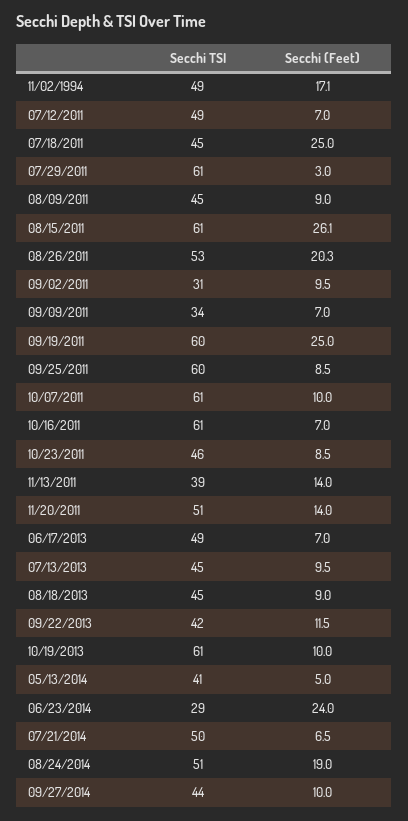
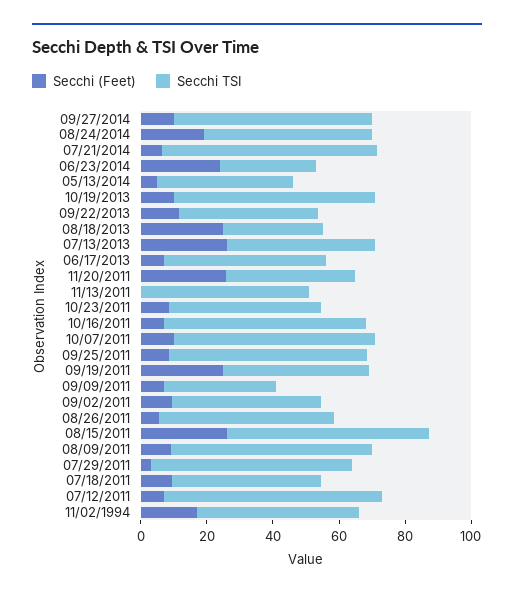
  {
    "Secchi TSI": {
      "11/02/1994": 49,
-     "07/12/2011": 49,
+     "07/12/2011": 65,
      "07/18/2011": 45,
      "07/29/2011": 61,
-     "08/09/2011": 45,
+     "08/09/2011": 60,
      "08/15/2011": 61,
      "08/26/2011": 53,
-     "09/02/2011": 31,
+     "09/02/2011": 45,
      "09/09/2011": 34,
-     "09/19/2011": 60,
+     "09/19/2011": 45,
      "09/25/2011": 60,
      "10/07/2011": 61,
      "10/16/2011": 61,
      "10/23/2011": 46,
-     "11/13/2011": 39,
+     "11/13/2011": 50,
-     "11/20/2011": 51,
+     "11/20/2011": 40,
      "06/17/2013": 49,
      "07/13/2013": 45,
-     "08/18/2013": 45,
+     "08/18/2013": 30,
      "09/22/2013": 42,
      "10/19/2013": 61,
      "05/13/2014": 41,
      "06/23/2014": 29,
-     "07/21/2014": 50,
+     "07/21/2014": 65,
      "08/24/2014": 51,
-     "09/27/2014": 44
+     "09/27/2014": 60
    },
    "Secchi (Feet)": {
      "11/02/1994": 17.1,
      "07/12/2011": 7,
-     "07/18/2011": 25,
+     "07/18/2011": 10,
      "07/29/2011": 3,
      "08/09/2011": 9,
      "08/15/2011": 26.1,
-     "08/26/2011": 20.3,
+     "08/26/2011": 5,
      "09/02/2011": 9.5,
      "09/09/2011": 7,
      "09/19/2011": 25,
      "09/25/2011": 8.5,
      "10/07/2011": 10,
      "10/16/2011": 7,
      "10/23/2011": 8.5,
-     "11/13/2011": 14,
+     "11/13/2011": 0,
-     "11/20/2011": 14,
+     "11/20/2011": 25,
      "06/17/2013": 7,
-     "07/13/2013": 9.5,
+     "07/13/2013": 25,
-     "08/18/2013": 9,
+     "08/18/2013": 25,
      "09/22/2013": 11.5,
      "10/19/2013": 10,
      "05/13/2014": 5,
      "06/23/2014": 24,
      "07/21/2014": 6.5,
      "08/24/2014": 19,
      "09/27/2014": 10
    }
  }

